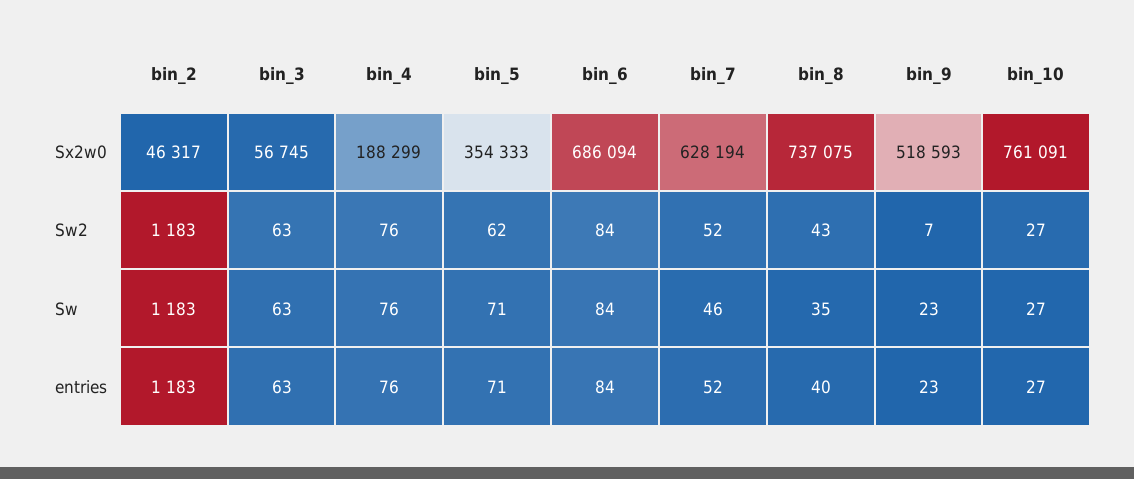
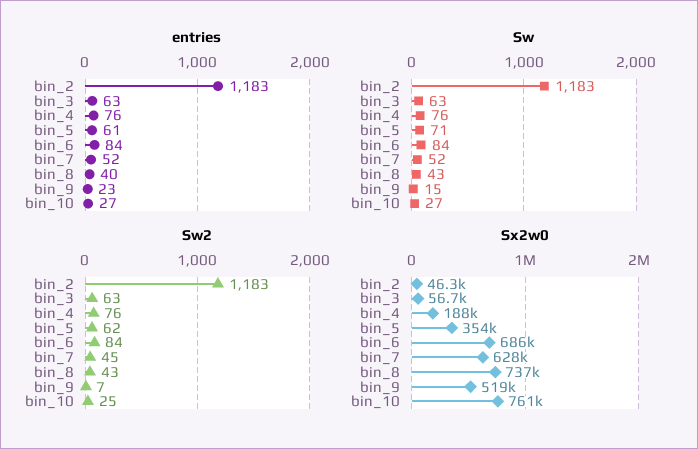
  {
    "Sx2w0": {
      "bin_2": 46317,
      "bin_3": 56745,
      "bin_4": 188299,
      "bin_5": 354333,
      "bin_6": 686094,
      "bin_7": 628194,
      "bin_8": 737075,
      "bin_9": 518593,
      "bin_10": 761091
    },
    "Sw2": {
      "bin_2": 1183,
      "bin_3": 63,
      "bin_4": 76,
      "bin_5": 62,
      "bin_6": 84,
-     "bin_7": 52,
+     "bin_7": 45,
      "bin_8": 43,
      "bin_9": 7,
-     "bin_10": 27
+     "bin_10": 25
    },
    "Sw": {
      "bin_2": 1183,
      "bin_3": 63,
      "bin_4": 76,
      "bin_5": 71,
      "bin_6": 84,
-     "bin_7": 46,
+     "bin_7": 52,
-     "bin_8": 35,
+     "bin_8": 43,
-     "bin_9": 23,
+     "bin_9": 15,
      "bin_10": 27
    },
    "entries": {
      "bin_2": 1183,
      "bin_3": 63,
      "bin_4": 76,
-     "bin_5": 71,
+     "bin_5": 61,
      "bin_6": 84,
      "bin_7": 52,
      "bin_8": 40,
      "bin_9": 23,
      "bin_10": 27
    }
  }

